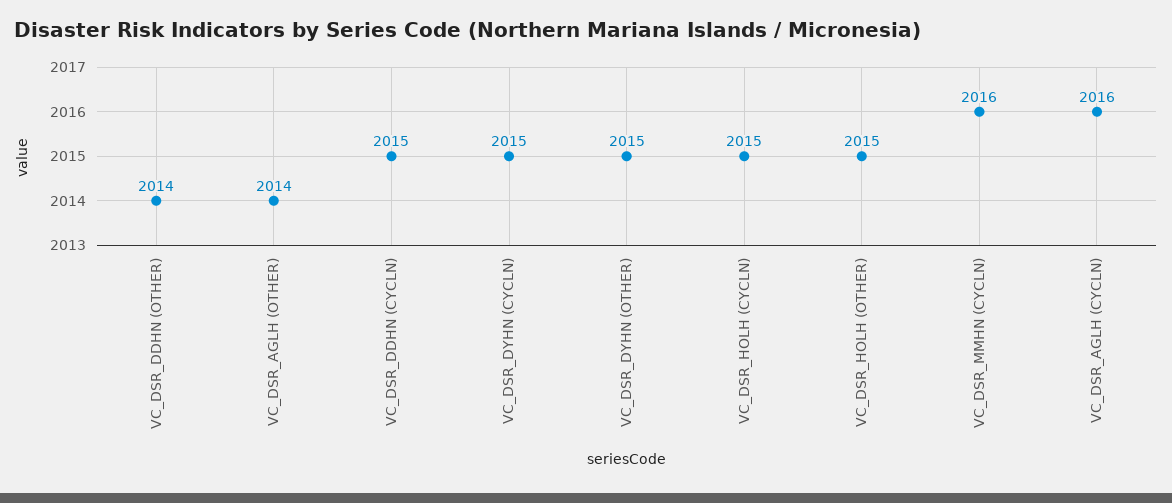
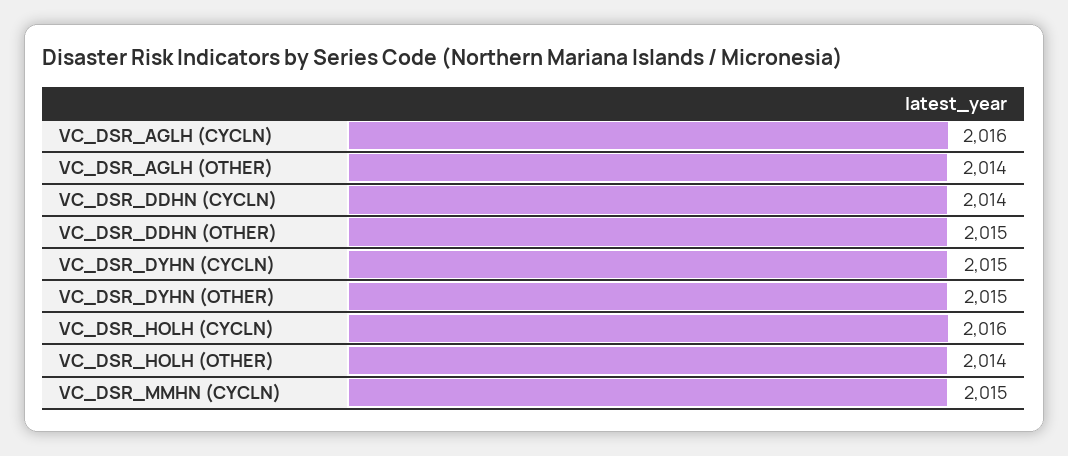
  {
-   "VC_DSR_DDHN (OTHER)": 2014,
+   "VC_DSR_DDHN (OTHER)": 2015,
    "VC_DSR_AGLH (OTHER)": 2014,
-   "VC_DSR_DDHN (CYCLN)": 2015,
+   "VC_DSR_DDHN (CYCLN)": 2014,
    "VC_DSR_DYHN (CYCLN)": 2015,
    "VC_DSR_DYHN (OTHER)": 2015,
-   "VC_DSR_HOLH (CYCLN)": 2015,
+   "VC_DSR_HOLH (CYCLN)": 2016,
-   "VC_DSR_HOLH (OTHER)": 2015,
+   "VC_DSR_HOLH (OTHER)": 2014,
-   "VC_DSR_MMHN (CYCLN)": 2016,
+   "VC_DSR_MMHN (CYCLN)": 2015,
    "VC_DSR_AGLH (CYCLN)": 2016
  }

